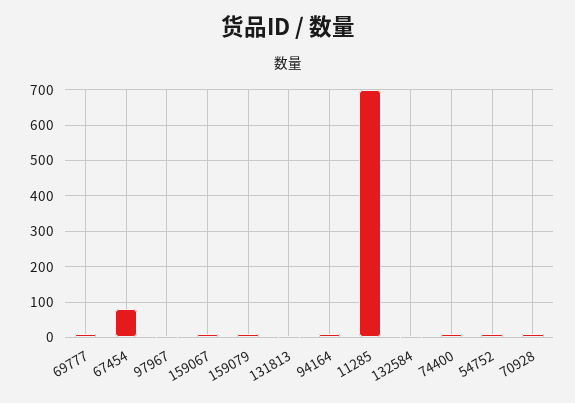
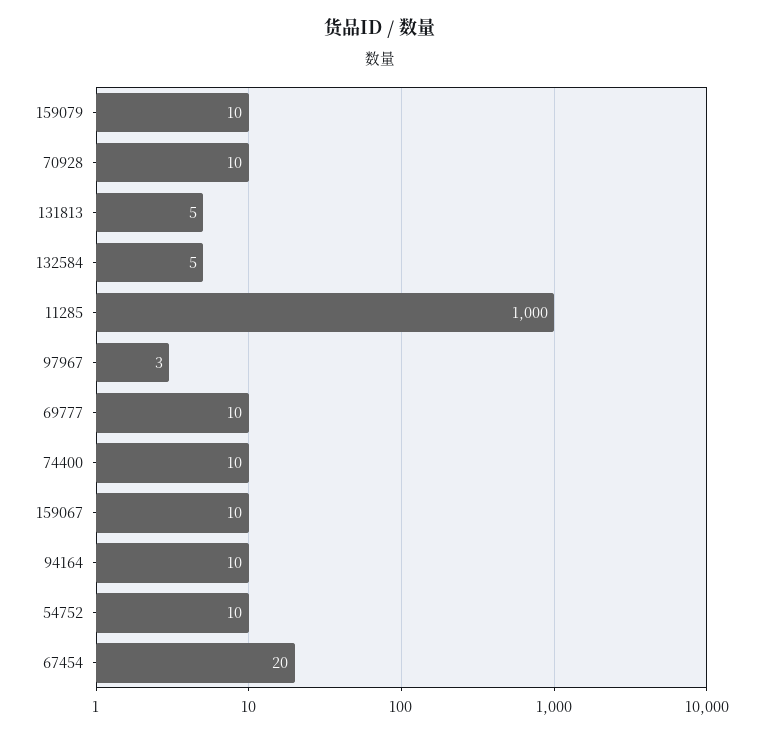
  {
    "69777": 10,
-   "67454": 80,
+   "67454": 20,
    "97967": 3,
    "159067": 10,
    "159079": 10,
    "131813": 5,
    "94164": 10,
-   "11285": 700,
+   "11285": 1000,
    "132584": 5,
    "74400": 10,
    "54752": 10,
    "70928": 10
  }

